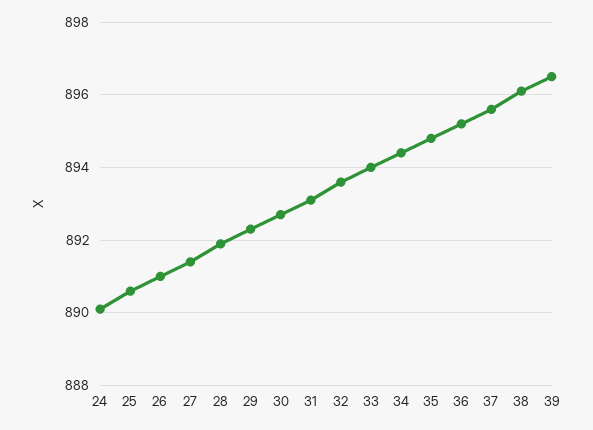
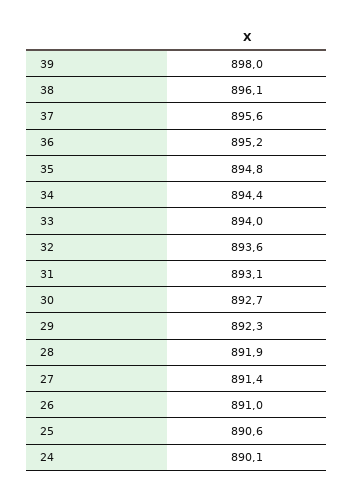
  {
    "24": 890.1,
    "25": 890.6,
    "26": 891,
    "27": 891.4,
    "28": 891.9,
    "29": 892.3,
    "30": 892.7,
    "31": 893.1,
    "32": 893.6,
    "33": 894,
    "34": 894.4,
    "35": 894.8,
    "36": 895.2,
    "37": 895.6,
    "38": 896.1,
-   "39": 896.5
+   "39": 898
  }

